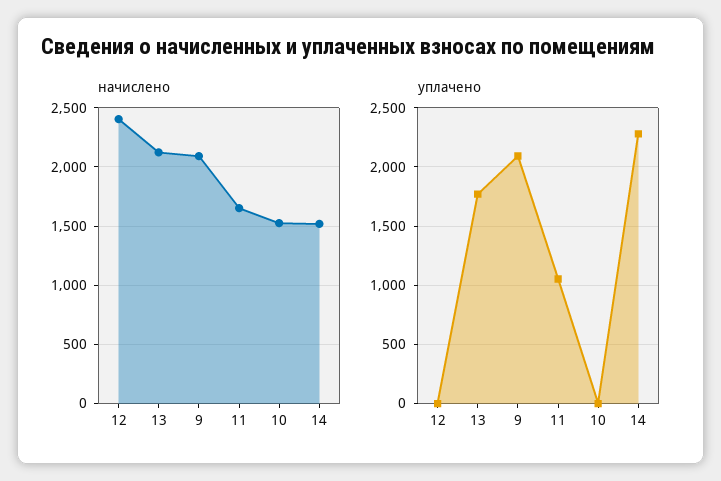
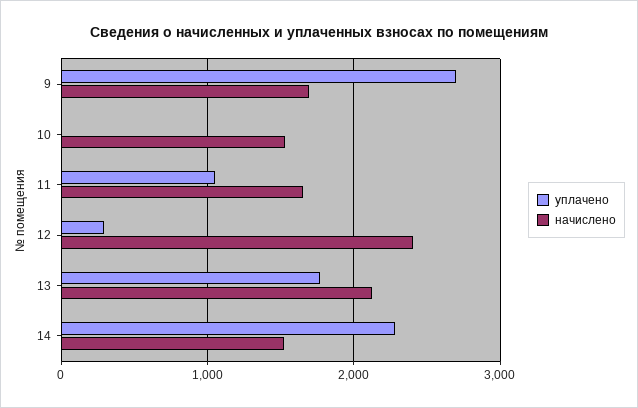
  {
    "начислено": {
      "12": 2400,
      "13": 2100,
-     "9": 2100,
+     "9": 1700,
      "11": 1700,
      "10": 1500,
      "14": 1500
    },
    "уплачено": {
-     "12": 0,
+     "12": 300,
      "13": 1800,
-     "9": 2100,
+     "9": 2700,
      "11": 1100,
      "10": 0,
      "14": 2300
    }
  }

